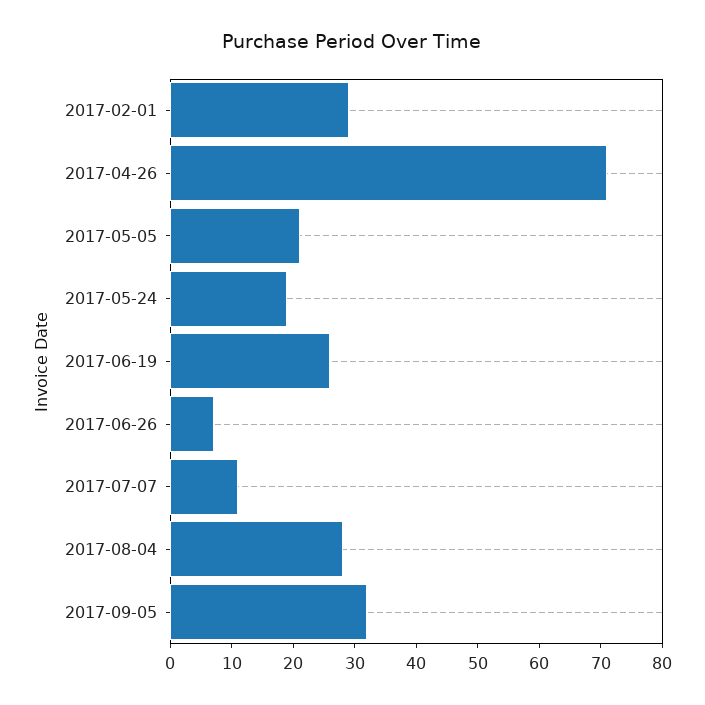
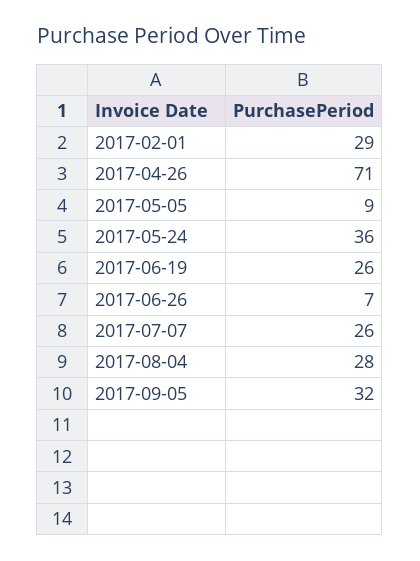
  {
    "2017-02-01": 29,
    "2017-04-26": 71,
-   "2017-05-05": 20,
+   "2017-05-05": 9,
-   "2017-05-24": 20,
+   "2017-05-24": 36,
    "2017-06-19": 26,
    "2017-06-26": 7,
-   "2017-07-07": 10,
+   "2017-07-07": 26,
    "2017-08-04": 28,
    "2017-09-05": 32
  }

